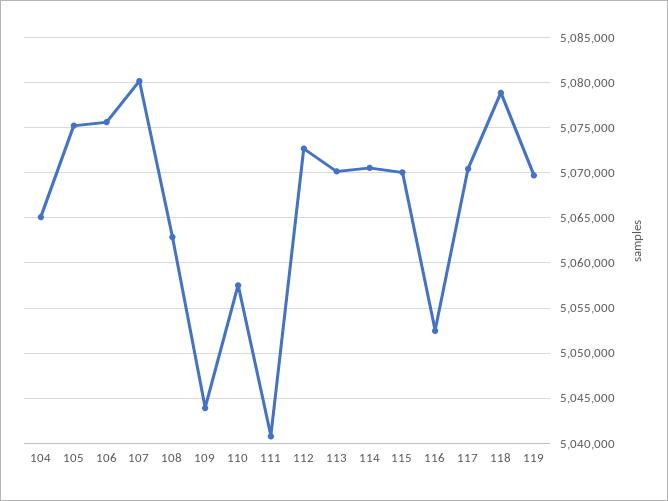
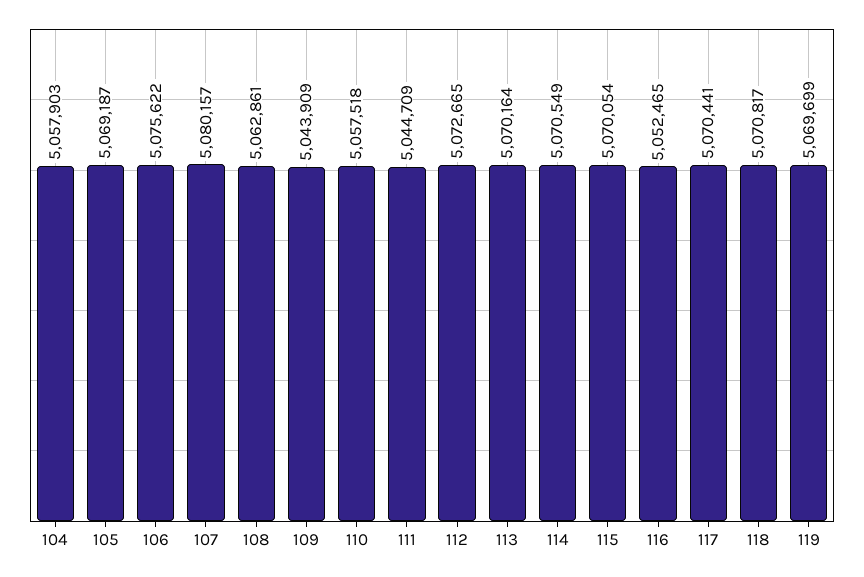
  {
-   "104": 5065000,
+   "104": 5057903,
-   "105": 5075000,
+   "105": 5069187,
    "106": 5075622,
    "107": 5080157,
    "108": 5062861,
    "109": 5043909,
    "110": 5057518,
-   "111": 5041000,
+   "111": 5044709,
    "112": 5072665,
    "113": 5070164,
    "114": 5070549,
    "115": 5070054,
    "116": 5052465,
    "117": 5070441,
-   "118": 5079000,
+   "118": 5070817,
    "119": 5069699
  }

